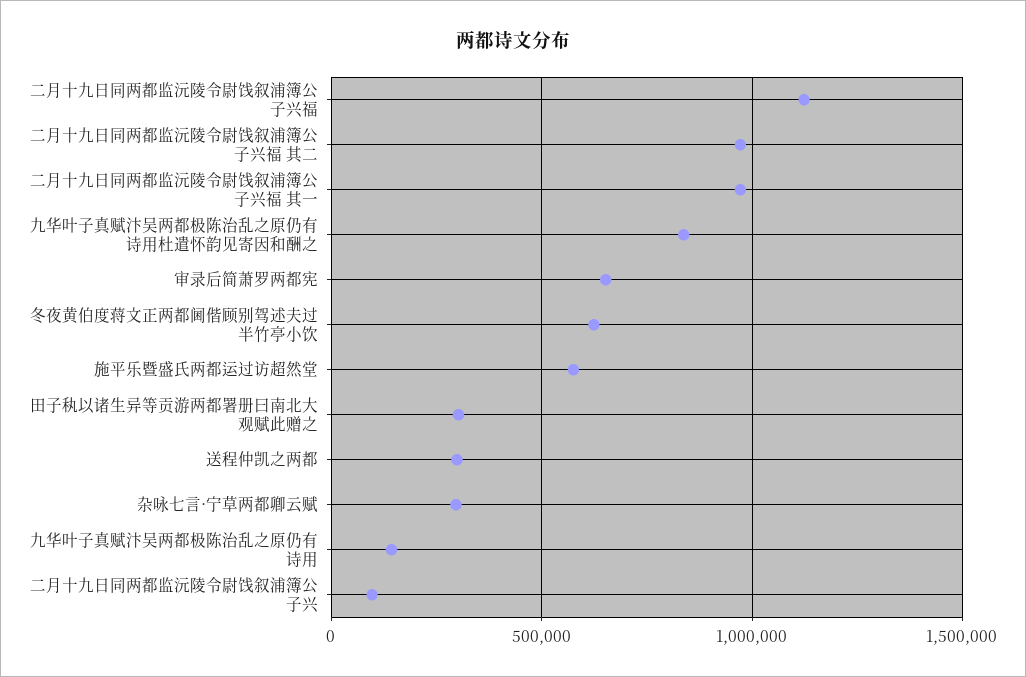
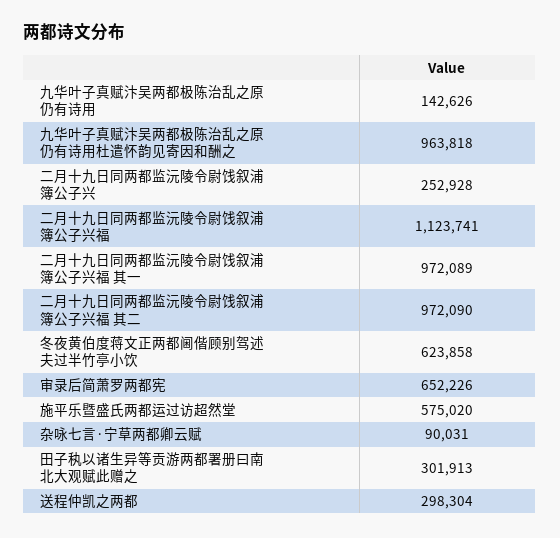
  {
    "二月十九日同两都监沅陵令尉饯叙浦簿公子兴福": 1123741,
    "二月十九日同两都监沅陵令尉饯叙浦簿公子兴福 其二": 972090,
    "二月十九日同两都监沅陵令尉饯叙浦簿公子兴福 其一": 972089,
-   "九华叶子真赋汴吴两都极陈治乱之原仍有诗用杜遣怀韵见寄因和酬之": 850000,
+   "九华叶子真赋汴吴两都极陈治乱之原仍有诗用杜遣怀韵见寄因和酬之": 963818,
    "审录后简萧罗两都宪": 652226,
    "冬夜黄伯度蒋文正两都阃偕顾别驾述夫过半竹亭小饮": 623858,
    "施平乐暨盛氏两都运过访超然堂": 575020,
    "田子秇以诸生异等贡游两都署册曰南北大观赋此赠之": 301913,
    "送程仲凯之两都": 298304,
-   "杂咏七言·宁草两都卿云赋": 300000,
+   "杂咏七言·宁草两都卿云赋": 90031,
    "九华叶子真赋汴吴两都极陈治乱之原仍有诗用": 142626,
-   "二月十九日同两都监沅陵令尉饯叙浦簿公子兴": 100000
+   "二月十九日同两都监沅陵令尉饯叙浦簿公子兴": 252928
  }

